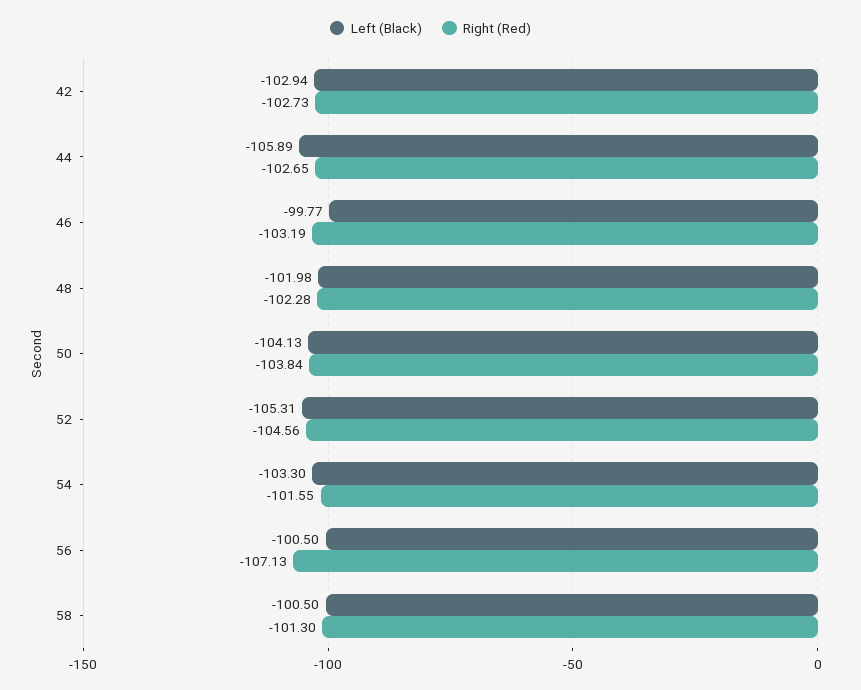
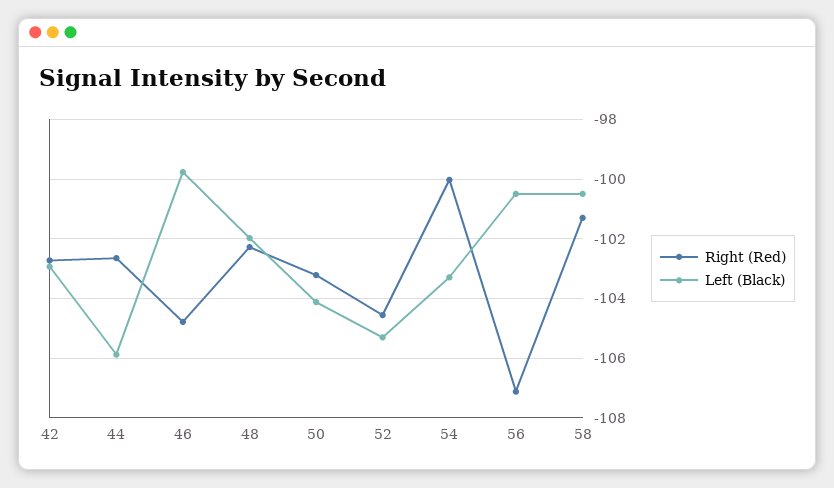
  {
    "Left (Black)": {
      "42": -102.94,
      "44": -105.89,
      "46": -99.77,
      "48": -101.98,
      "50": -104.13,
      "52": -105.31,
      "54": -103.3,
      "56": -100.5,
      "58": -100.5
    },
    "Right (Red)": {
      "42": -102.73,
      "44": -102.65,
-     "46": -103.19,
+     "46": -104.75,
      "48": -102.28,
-     "50": -103.84,
+     "50": -103.25,
      "52": -104.56,
-     "54": -101.55,
+     "54": -100,
      "56": -107.13,
      "58": -101.3
    }
  }

